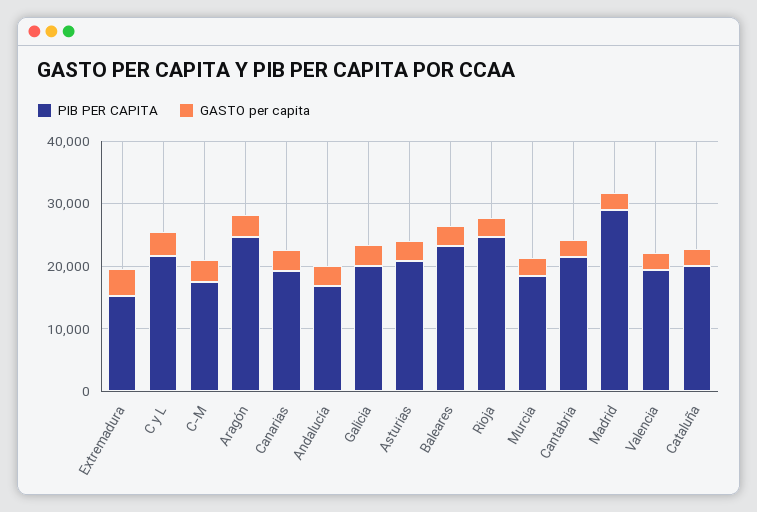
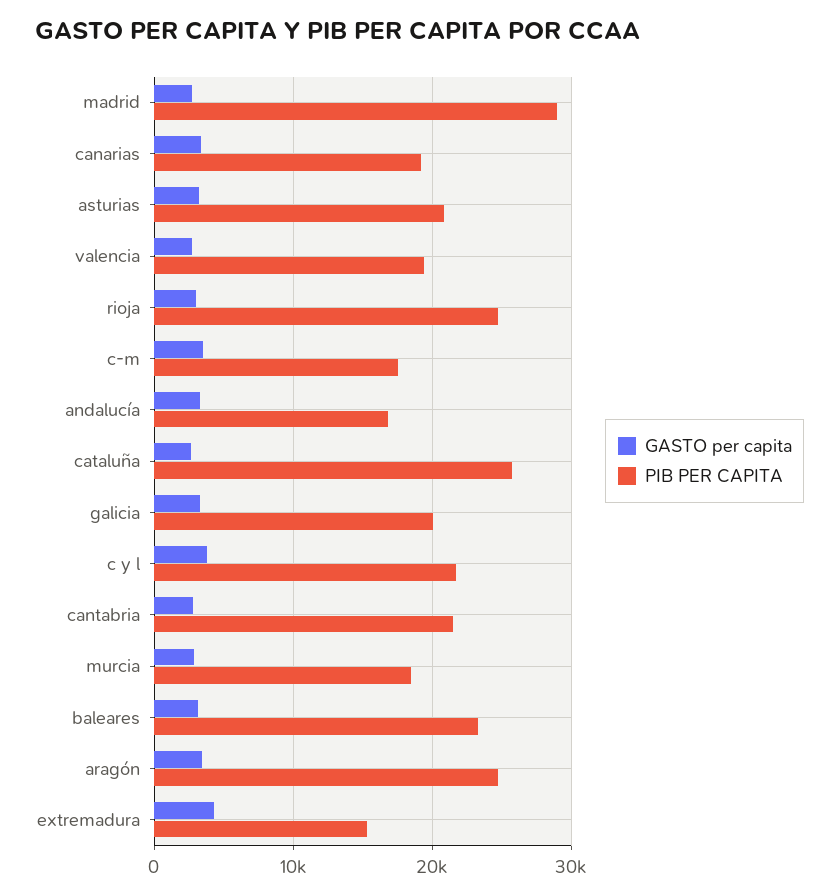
  {
    "PIB PER CAPITA": {
      "Extremadura": 15000,
      "C y L": 22000,
      "C-M": 18000,
      "Aragón": 25000,
      "Canarias": 19000,
      "Andalucía": 17000,
      "Galicia": 20000,
      "Asturias": 21000,
      "Baleares": 23000,
      "Rioja": 25000,
      "Murcia": 18000,
      "Cantabria": 21000,
      "Madrid": 29000,
      "Valencia": 19000,
-     "Cataluña": 20000
+     "Cataluña": 26000
    },
    "GASTO per capita": {
      "Extremadura": 4000,
      "C y L": 4000,
      "C-M": 4000,
      "Aragón": 3000,
      "Canarias": 3000,
      "Andalucía": 3000,
      "Galicia": 3000,
      "Asturias": 3000,
      "Baleares": 3000,
      "Rioja": 3000,
      "Murcia": 3000,
      "Cantabria": 3000,
      "Madrid": 3000,
      "Valencia": 3000,
      "Cataluña": 3000
    }
  }

